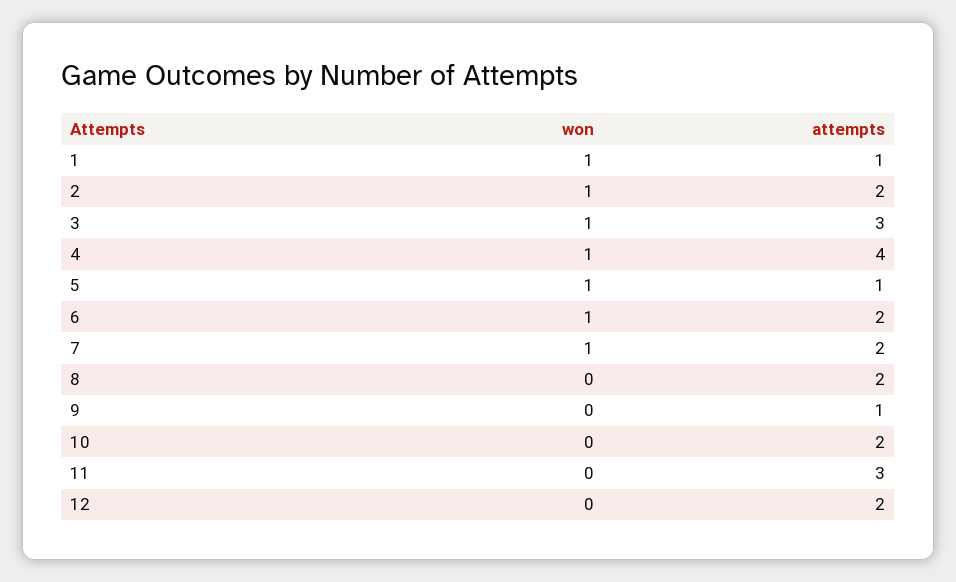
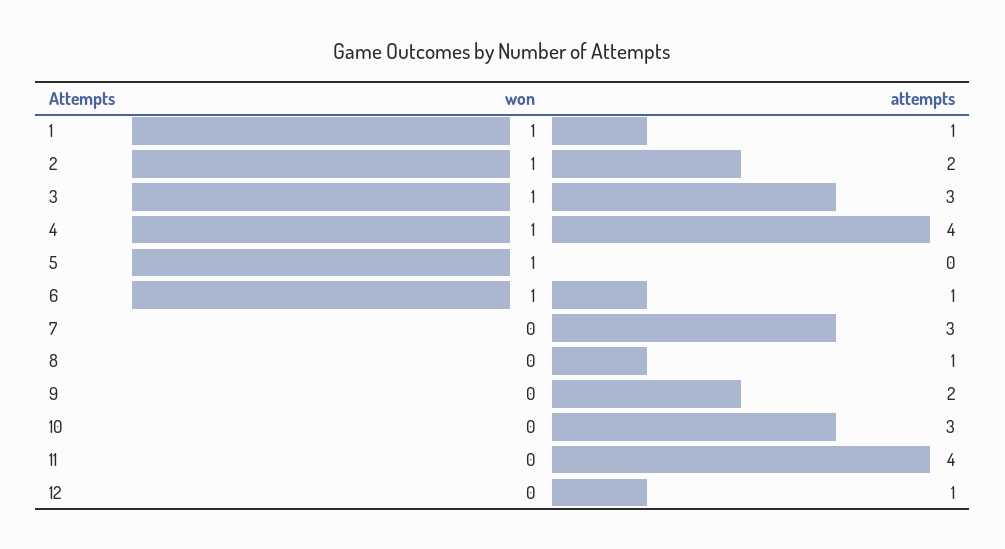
  {
    "won": {
      "1": 1,
      "2": 1,
      "3": 1,
      "4": 1,
      "5": 1,
      "6": 1,
-     "7": 1,
+     "7": 0,
      "8": 0,
      "9": 0,
      "10": 0,
      "11": 0,
      "12": 0
    },
    "attempts": {
      "1": 1,
      "2": 2,
      "3": 3,
      "4": 4,
-     "5": 1,
+     "5": 0,
-     "6": 2,
+     "6": 1,
-     "7": 2,
+     "7": 3,
-     "8": 2,
+     "8": 1,
-     "9": 1,
+     "9": 2,
-     "10": 2,
+     "10": 3,
-     "11": 3,
+     "11": 4,
-     "12": 2
+     "12": 1
    }
  }

